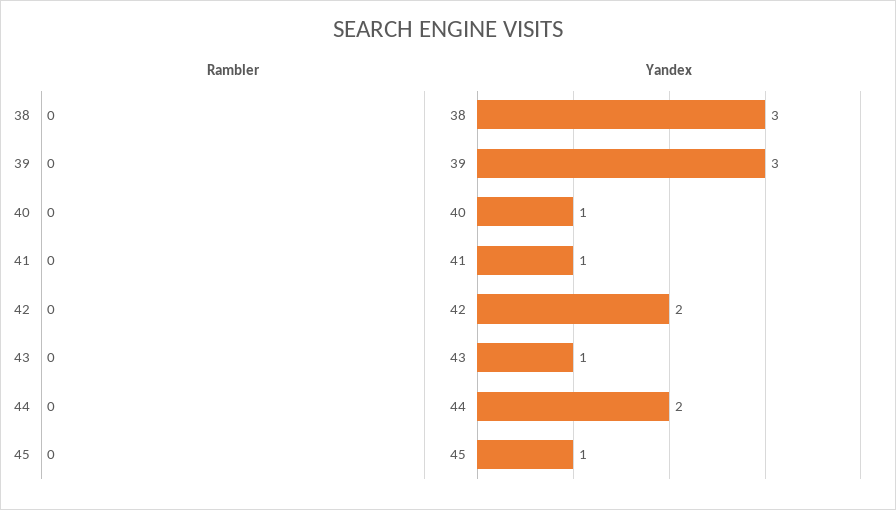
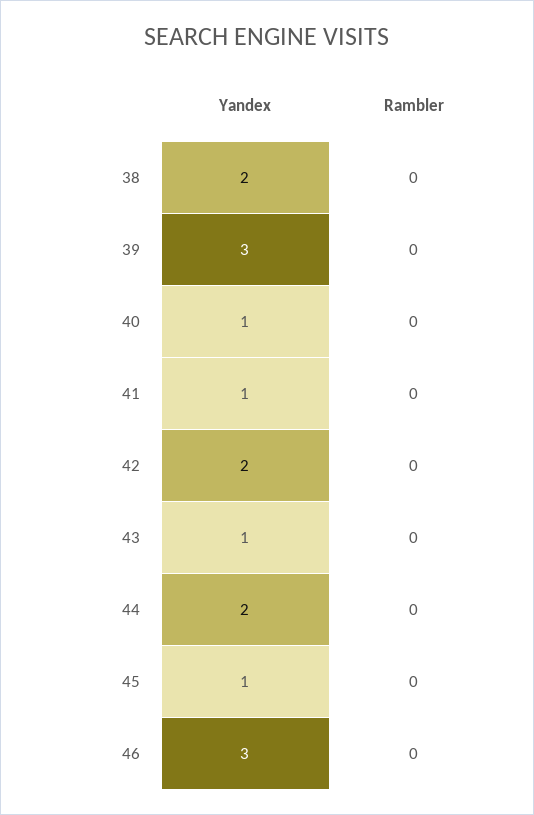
  {
    "Rambler": {
      "38": 0,
      "39": 0,
      "40": 0,
      "41": 0,
      "42": 0,
      "43": 0,
      "44": 0,
-     "45": 0
+     "45": 0,
+     "46": 0
    },
    "Yandex": {
-     "38": 3,
+     "38": 2,
      "39": 3,
      "40": 1,
      "41": 1,
      "42": 2,
      "43": 1,
      "44": 2,
-     "45": 1
+     "45": 1,
+     "46": 3
    }
  }

